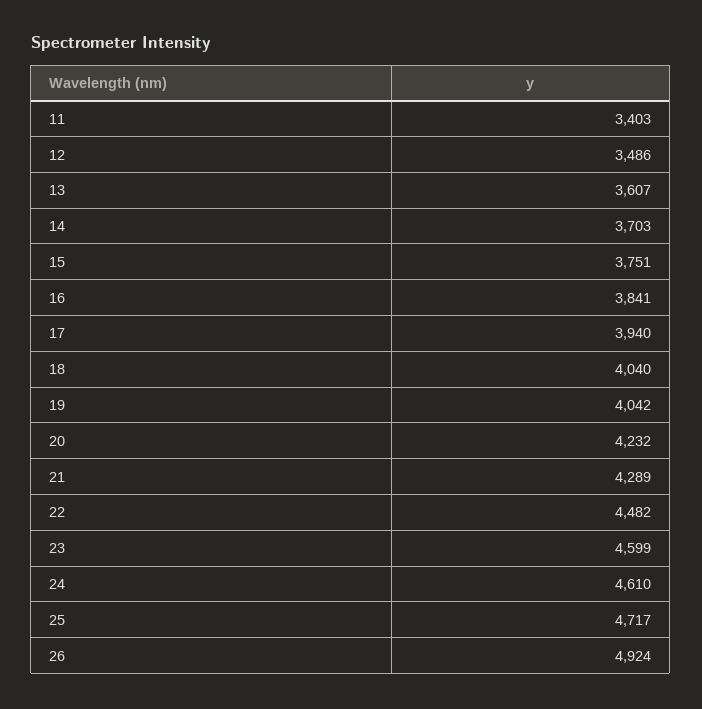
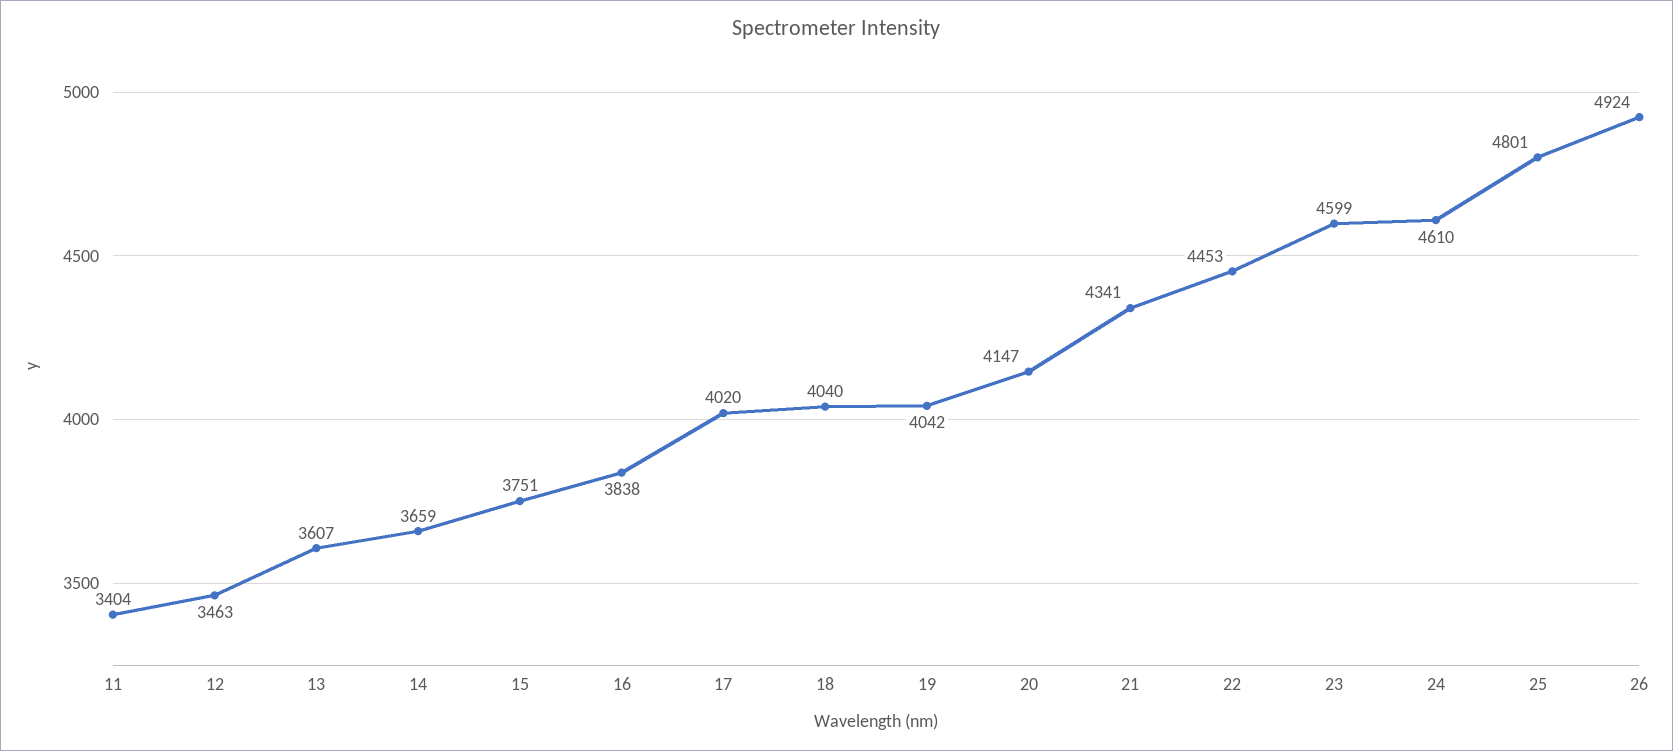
  {
-   "11": 3403,
+   "11": 3404,
-   "12": 3486,
+   "12": 3463,
    "13": 3607,
-   "14": 3703,
+   "14": 3659,
    "15": 3751,
-   "16": 3841,
+   "16": 3838,
-   "17": 3940,
+   "17": 4020,
    "18": 4040,
    "19": 4042,
-   "20": 4232,
+   "20": 4147,
-   "21": 4289,
+   "21": 4341,
-   "22": 4482,
+   "22": 4453,
    "23": 4599,
    "24": 4610,
-   "25": 4717,
+   "25": 4801,
    "26": 4924
  }

